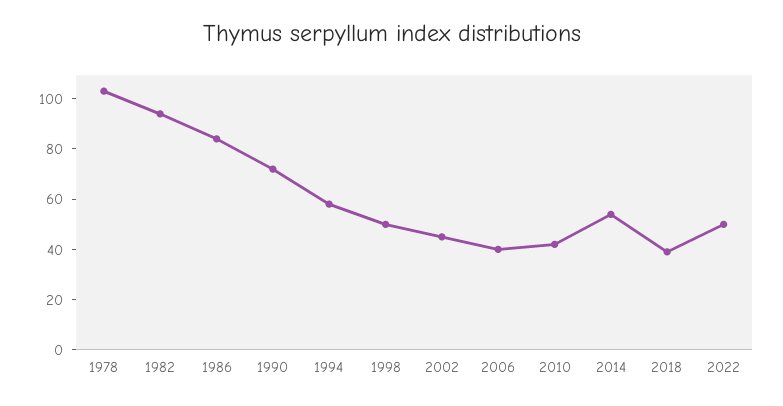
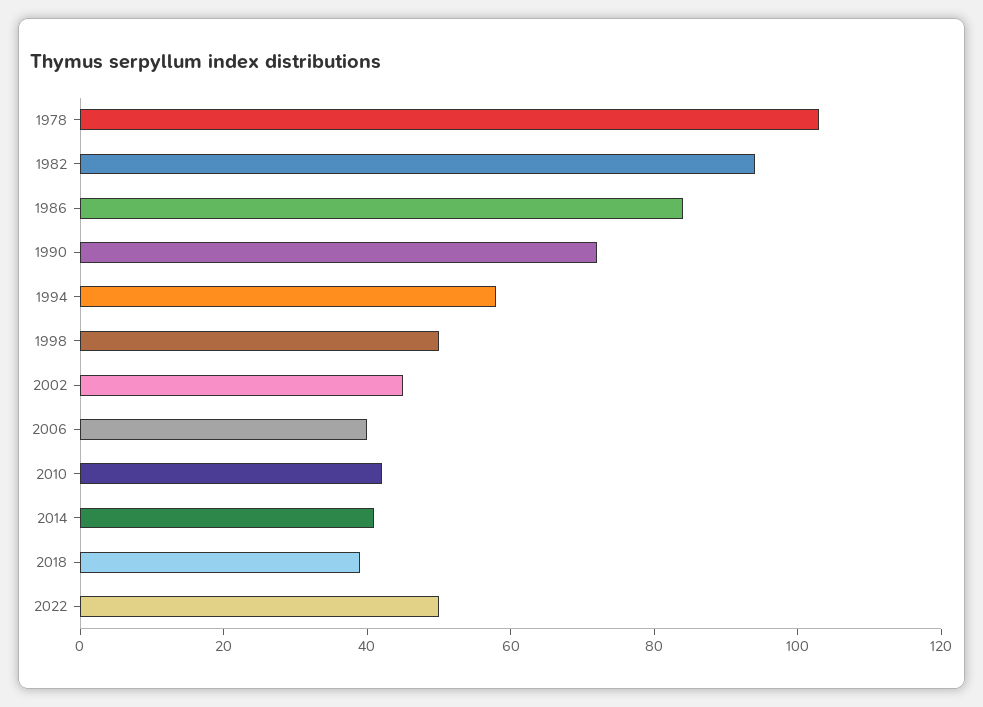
  {
    "1978": 105,
    "1982": 95,
    "1986": 85,
    "1990": 70,
    "1994": 60,
    "1998": 50,
    "2002": 45,
    "2006": 40,
    "2010": 40,
-   "2014": 55,
+   "2014": 40,
    "2018": 40,
    "2022": 50
  }

